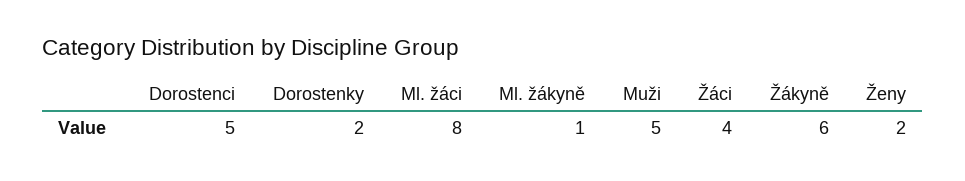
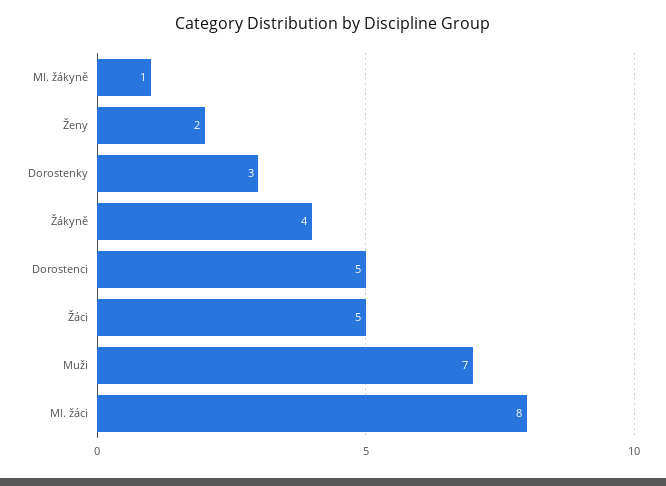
  {
    "Dorostenci": 5,
-   "Dorostenky": 2,
+   "Dorostenky": 3,
    "Ml. žáci": 8,
    "Ml. žákyně": 1,
-   "Muži": 5,
+   "Muži": 7,
-   "Žáci": 4,
+   "Žáci": 5,
-   "Žákyně": 6,
+   "Žákyně": 4,
    "Ženy": 2
  }

